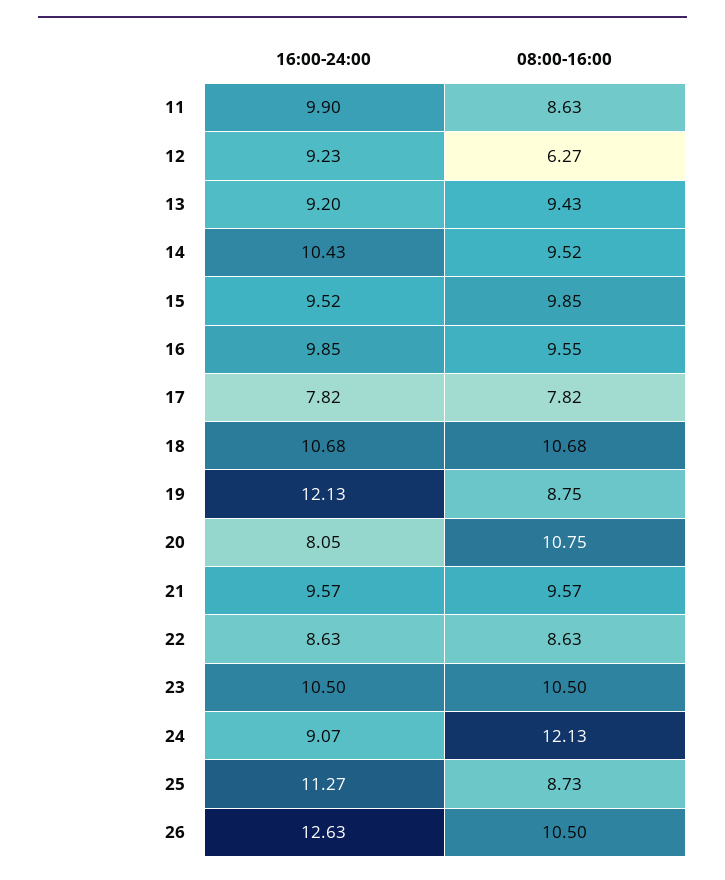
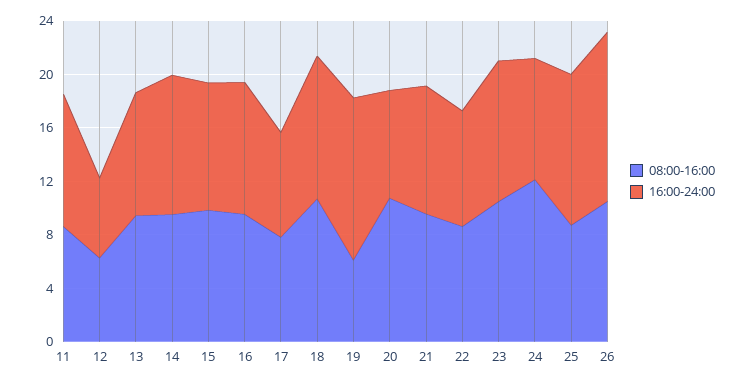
  {
    "16:00-24:00": {
      "11": 9.9,
-     "12": 9.23,
+     "12": 6,
      "13": 9.2,
      "14": 10.43,
      "15": 9.52,
      "16": 9.85,
      "17": 7.82,
      "18": 10.68,
      "19": 12.13,
      "20": 8.05,
      "21": 9.57,
      "22": 8.63,
      "23": 10.5,
      "24": 9.07,
      "25": 11.27,
      "26": 12.63
    },
    "08:00-16:00": {
      "11": 8.63,
      "12": 6.27,
      "13": 9.43,
      "14": 9.52,
      "15": 9.85,
      "16": 9.55,
      "17": 7.82,
      "18": 10.68,
-     "19": 8.75,
+     "19": 6,
      "20": 10.75,
      "21": 9.57,
      "22": 8.63,
      "23": 10.5,
      "24": 12.13,
      "25": 8.73,
      "26": 10.5
    }
  }

